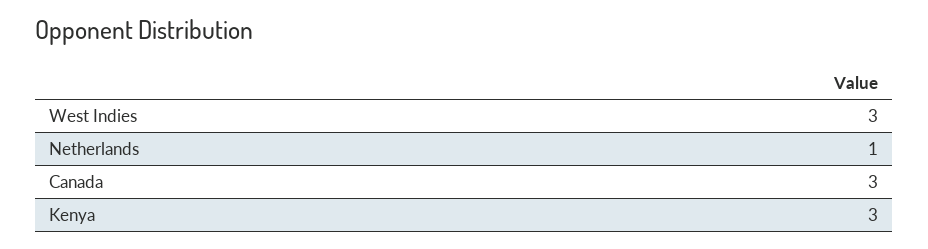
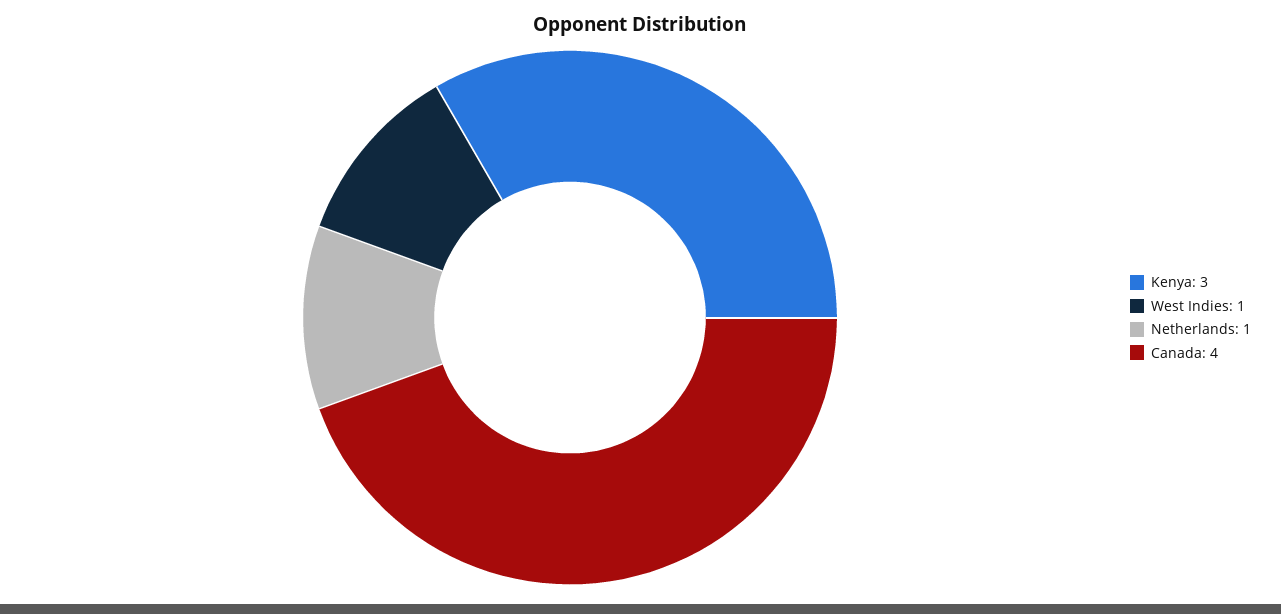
  {
-   "West Indies": 3,
+   "West Indies": 1,
    "Netherlands": 1,
-   "Canada": 3,
+   "Canada": 4,
    "Kenya": 3
  }

